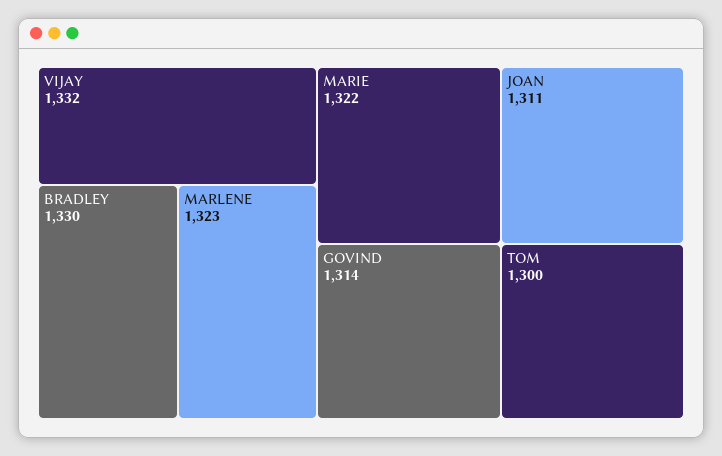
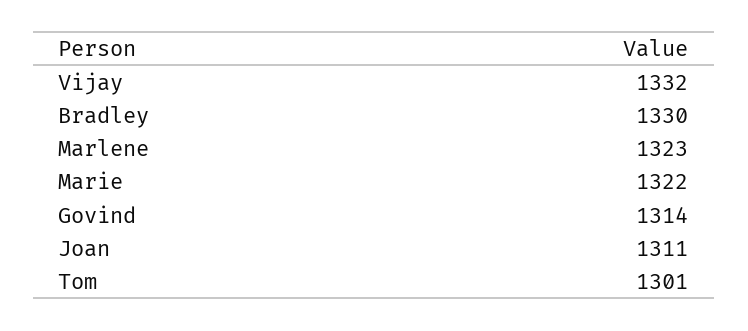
  {
    "VIJAY": 1332,
    "BRADLEY": 1330,
    "MARLENE": 1323,
    "MARIE": 1322,
    "GOVIND": 1314,
    "JOAN": 1311,
-   "TOM": 1300
+   "TOM": 1301
  }

